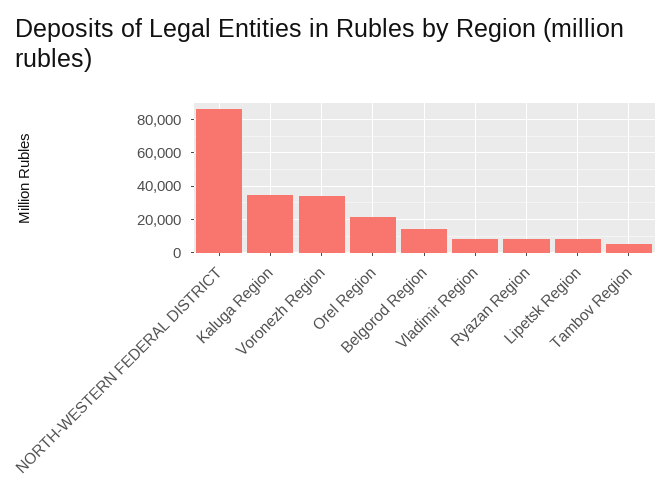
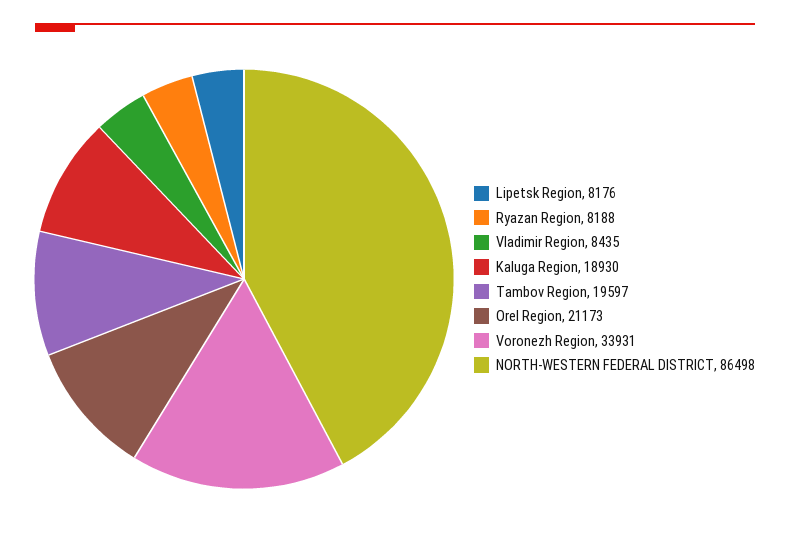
  {
    "NORTH-WESTERN FEDERAL DISTRICT": 86498,
-   "Kaluga Region": 35000,
+   "Kaluga Region": 18930,
    "Voronezh Region": 33931,
    "Orel Region": 21173,
-   "Belgorod Region": 15000,
    "Vladimir Region": 8435,
    "Ryazan Region": 8188,
    "Lipetsk Region": 8176,
-   "Tambov Region": 5000
+   "Tambov Region": 19597
  }

